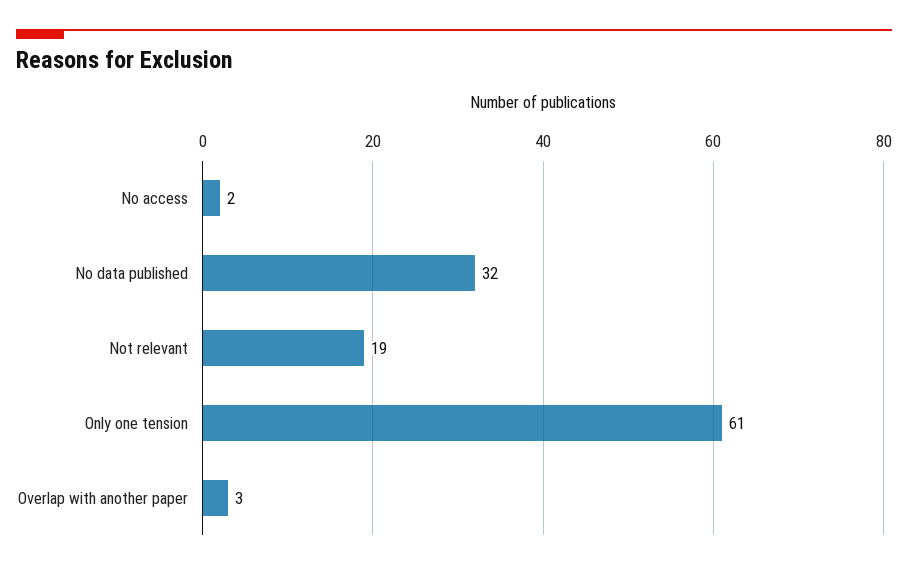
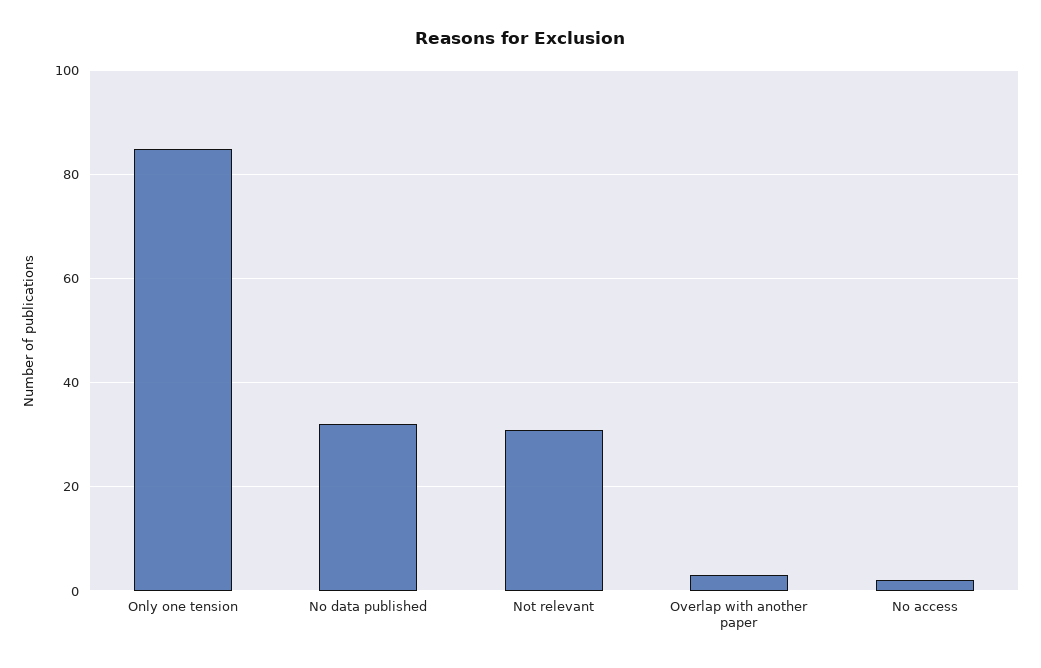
  {
    "No access": 2,
    "No data published": 32,
-   "Not relevant": 19,
+   "Not relevant": 30,
-   "Only one tension": 61,
+   "Only one tension": 85,
    "Overlap with another paper": 3
  }

